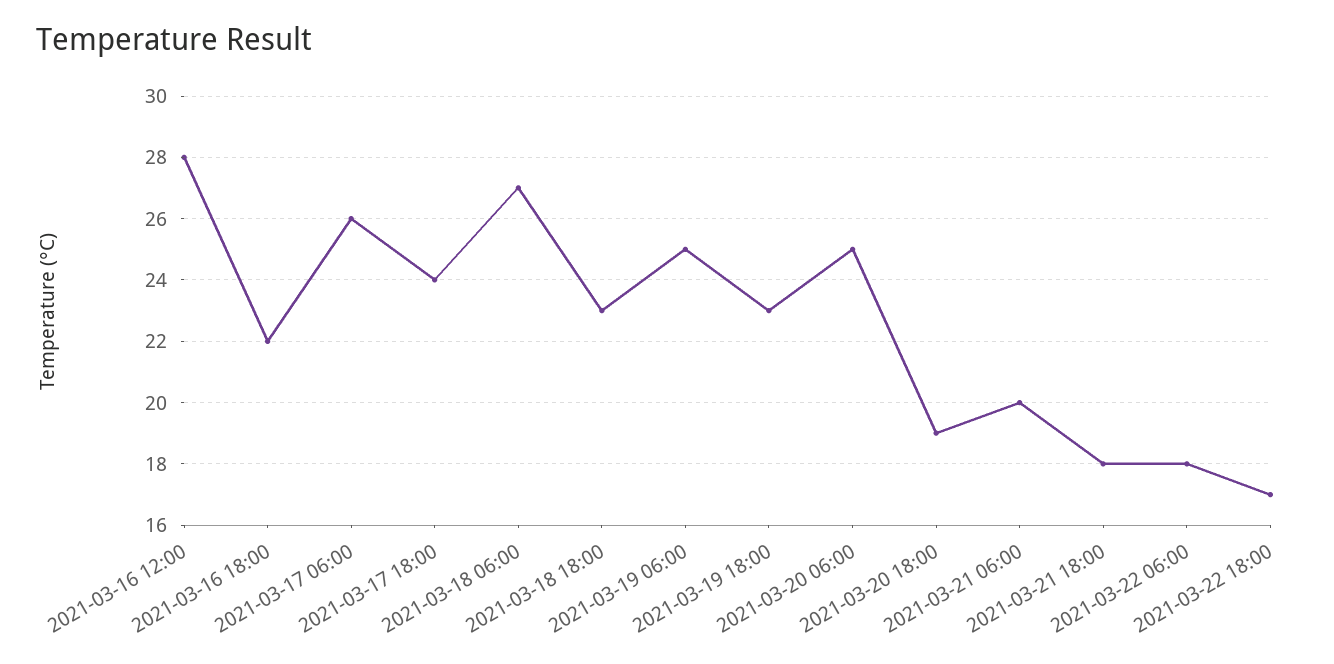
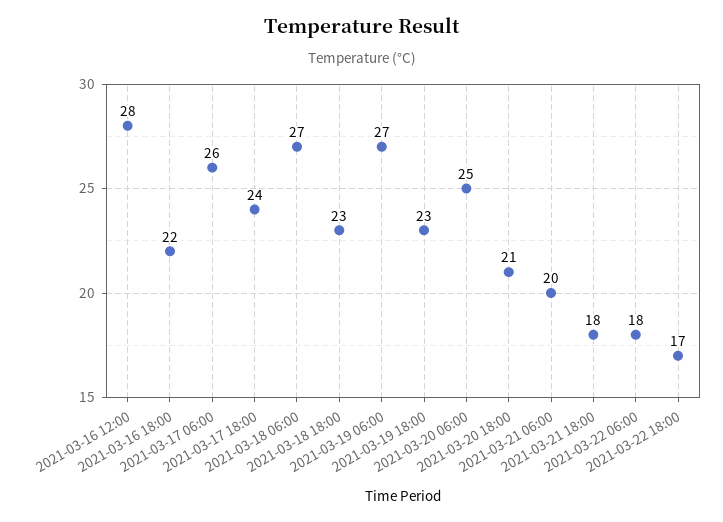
  {
    "2021-03-16 12:00": 28,
    "2021-03-16 18:00": 22,
    "2021-03-17 06:00": 26,
    "2021-03-17 18:00": 24,
    "2021-03-18 06:00": 27,
    "2021-03-18 18:00": 23,
-   "2021-03-19 06:00": 25,
+   "2021-03-19 06:00": 27,
    "2021-03-19 18:00": 23,
    "2021-03-20 06:00": 25,
-   "2021-03-20 18:00": 19,
+   "2021-03-20 18:00": 21,
    "2021-03-21 06:00": 20,
    "2021-03-21 18:00": 18,
    "2021-03-22 06:00": 18,
    "2021-03-22 18:00": 17
  }

